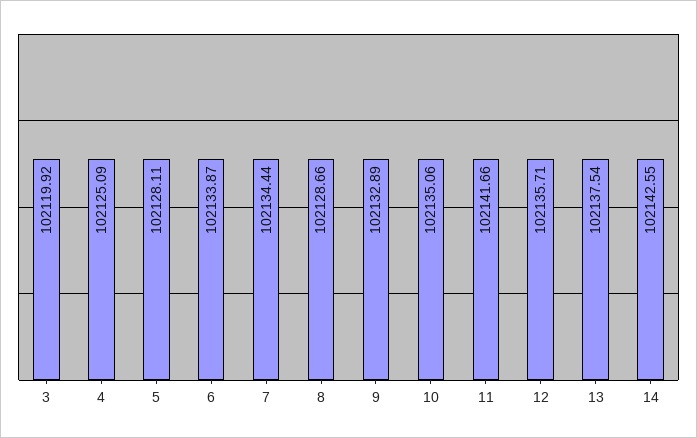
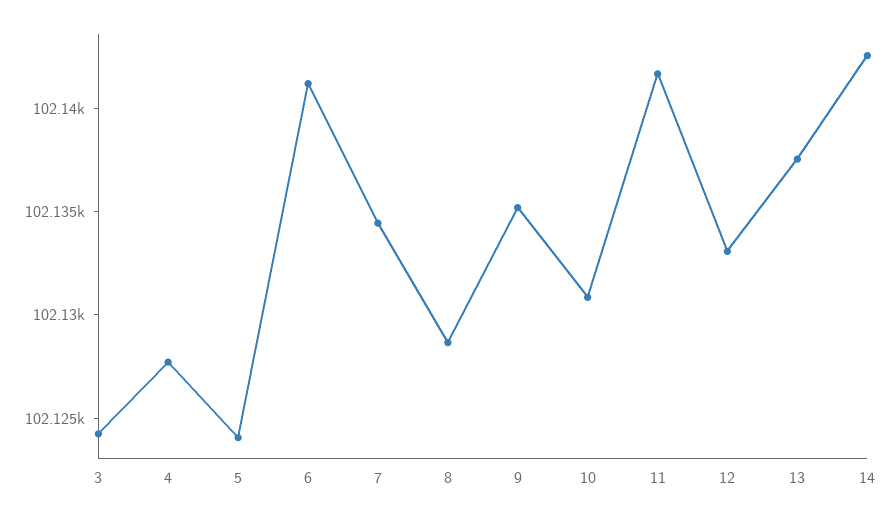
  {
-   "3": 102119.92,
+   "3": 102124,
-   "4": 102125.09,
+   "4": 102128,
-   "5": 102128.11,
+   "5": 102124,
-   "6": 102133.87,
+   "6": 102141,
    "7": 102134.44,
    "8": 102128.66,
-   "9": 102132.89,
+   "9": 102135,
-   "10": 102135.06,
+   "10": 102131,
    "11": 102141.66,
-   "12": 102135.71,
+   "12": 102133,
    "13": 102137.54,
    "14": 102142.55
  }

